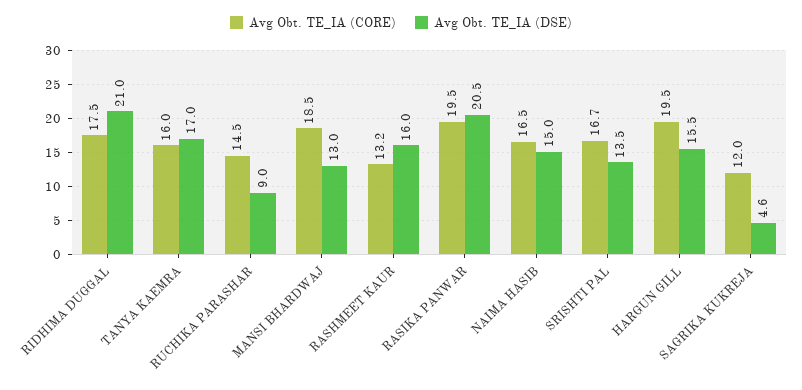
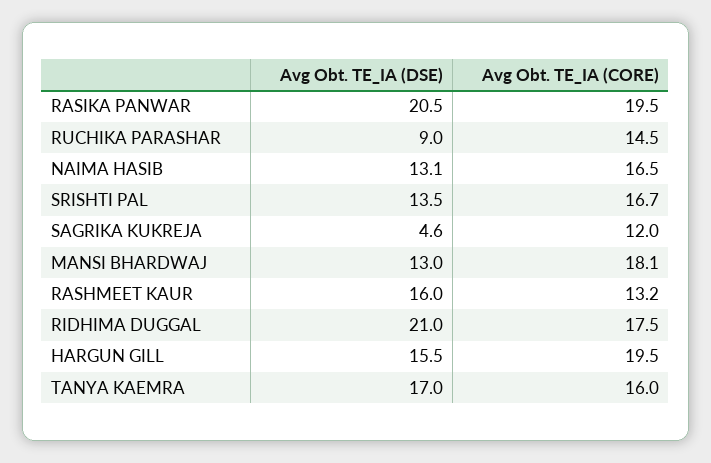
  {
    "Avg Obt. TE_IA (CORE)": {
      "RIDHIMA DUGGAL": 17.5,
      "TANYA KAEMRA": 16,
      "RUCHIKA PARASHAR": 14.5,
-     "MANSI BHARDWAJ": 18.5,
+     "MANSI BHARDWAJ": 18.1,
      "RASHMEET KAUR": 13.2,
      "RASIKA PANWAR": 19.5,
      "NAIMA HASIB": 16.5,
      "SRISHTI PAL": 16.7,
      "HARGUN GILL": 19.5,
      "SAGRIKA KUKREJA": 12
    },
    "Avg Obt. TE_IA (DSE)": {
      "RIDHIMA DUGGAL": 21,
      "TANYA KAEMRA": 17,
      "RUCHIKA PARASHAR": 9,
      "MANSI BHARDWAJ": 13,
      "RASHMEET KAUR": 16,
      "RASIKA PANWAR": 20.5,
-     "NAIMA HASIB": 15,
+     "NAIMA HASIB": 13.1,
      "SRISHTI PAL": 13.5,
      "HARGUN GILL": 15.5,
      "SAGRIKA KUKREJA": 4.6
    }
  }

